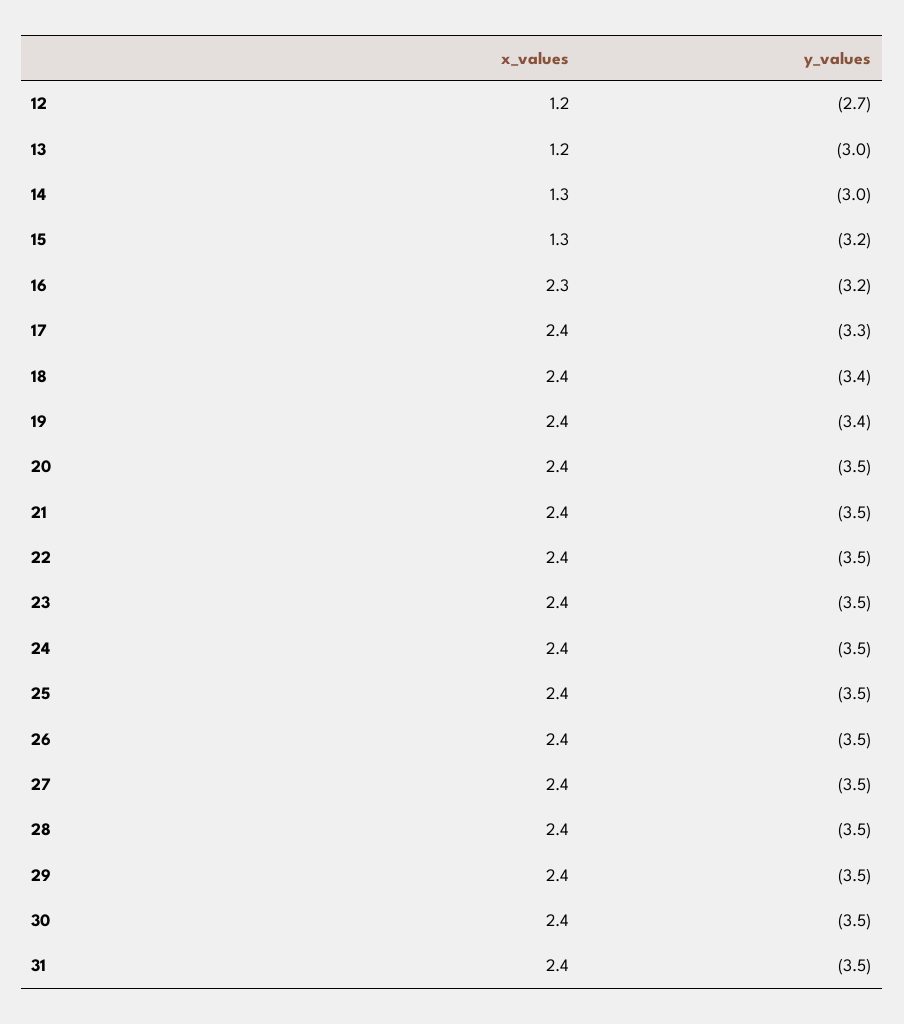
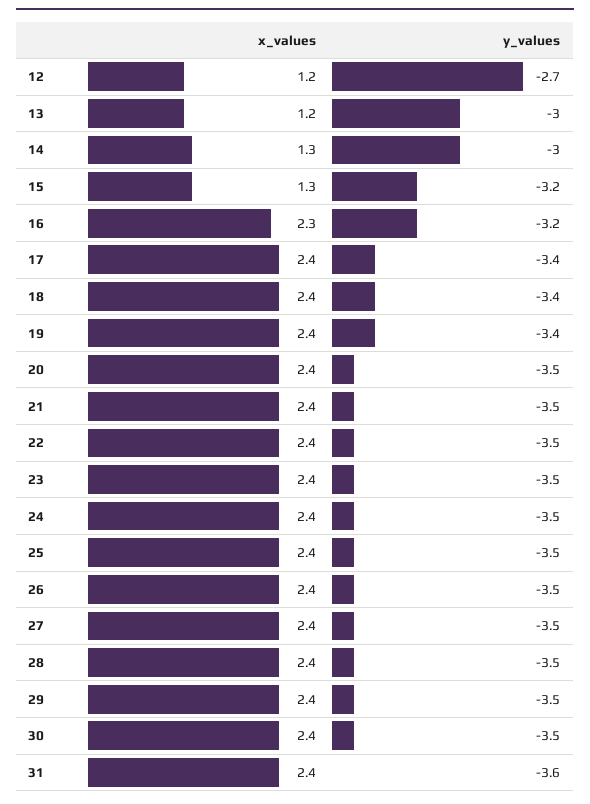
  {
    "x_values": {
      "12": 1.2,
      "13": 1.2,
      "14": 1.3,
      "15": 1.3,
      "16": 2.3,
      "17": 2.4,
      "18": 2.4,
      "19": 2.4,
      "20": 2.4,
      "21": 2.4,
      "22": 2.4,
      "23": 2.4,
      "24": 2.4,
      "25": 2.4,
      "26": 2.4,
      "27": 2.4,
      "28": 2.4,
      "29": 2.4,
      "30": 2.4,
      "31": 2.4
    },
    "y_values": {
      "12": -2.7,
      "13": -3,
      "14": -3,
      "15": -3.2,
      "16": -3.2,
-     "17": -3.3,
+     "17": -3.4,
      "18": -3.4,
      "19": -3.4,
      "20": -3.5,
      "21": -3.5,
      "22": -3.5,
      "23": -3.5,
      "24": -3.5,
      "25": -3.5,
      "26": -3.5,
      "27": -3.5,
      "28": -3.5,
      "29": -3.5,
      "30": -3.5,
-     "31": -3.5
+     "31": -3.6
    }
  }

